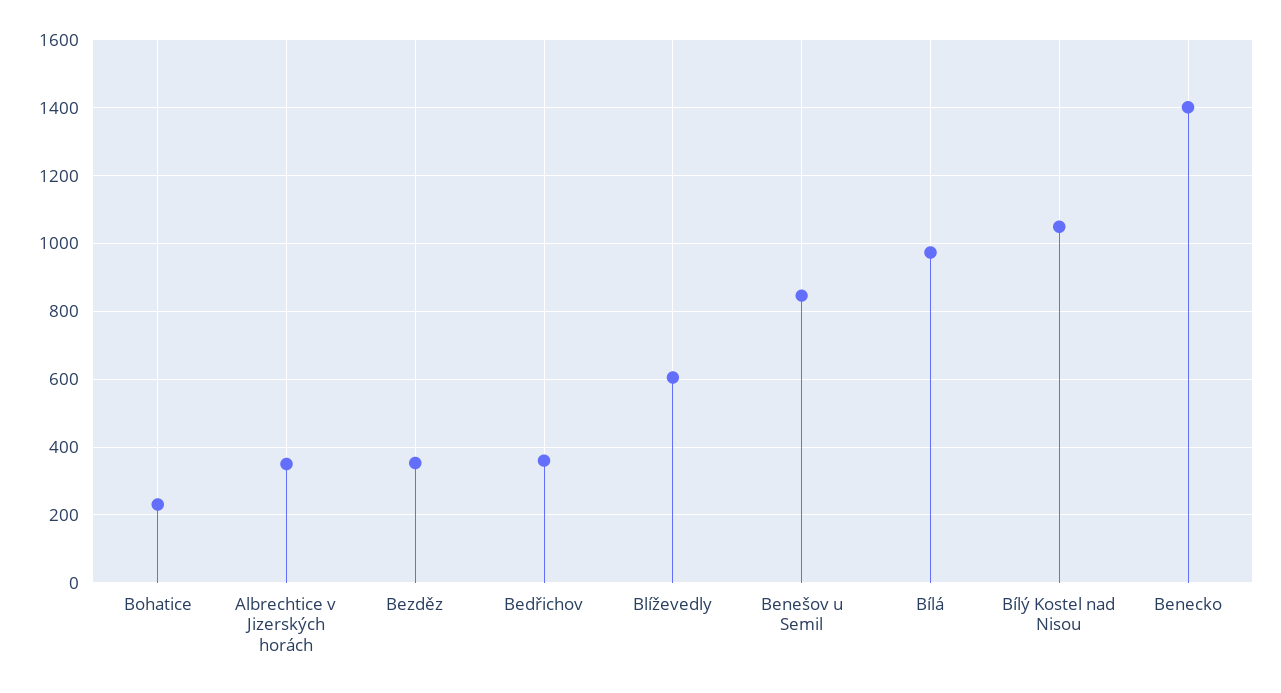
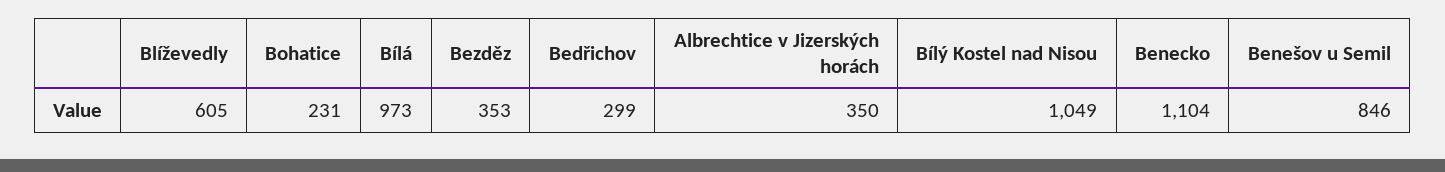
  {
    "Bohatice": 231,
    "Albrechtice v Jizerských horách": 350,
    "Bezděz": 353,
-   "Bedřichov": 360,
+   "Bedřichov": 299,
    "Blíževedly": 605,
    "Benešov u Semil": 846,
    "Bílá": 973,
    "Bílý Kostel nad Nisou": 1049,
-   "Benecko": 1400
+   "Benecko": 1104
  }

